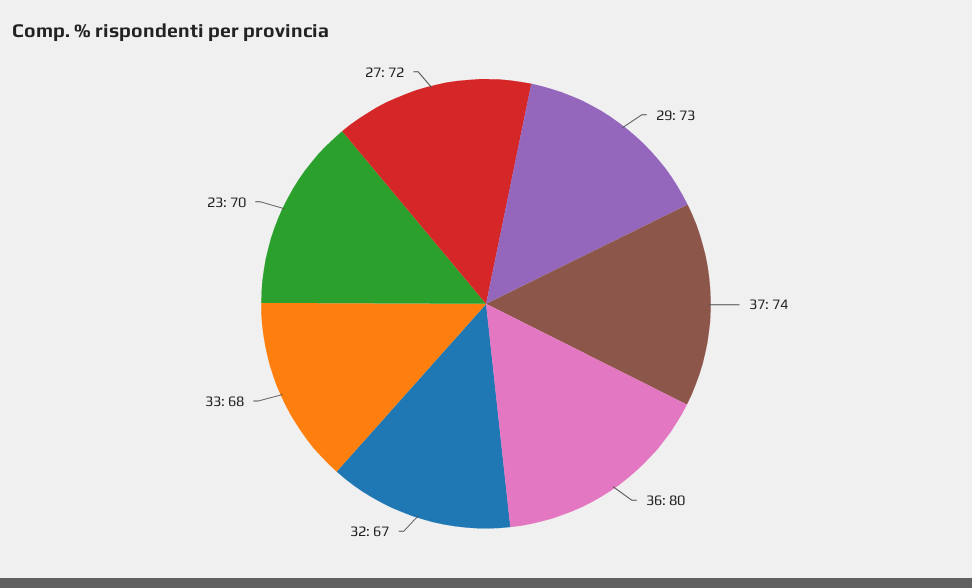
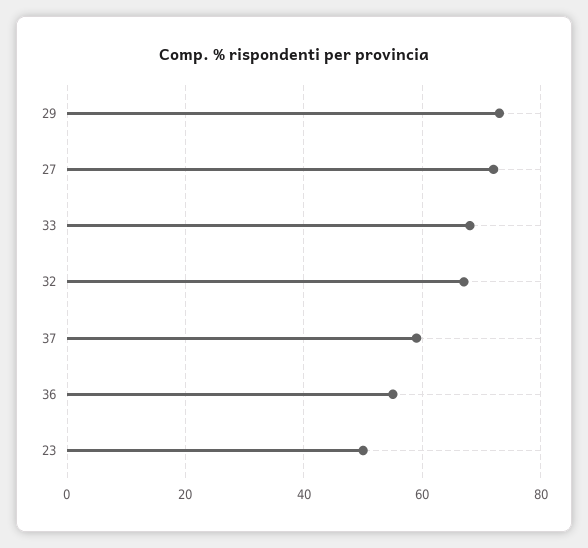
  {
    "29": 73,
-   "37": 74,
+   "37": 60,
-   "36": 80,
+   "36": 55,
    "32": 67,
    "33": 68,
-   "23": 70,
+   "23": 50,
    "27": 72
  }

